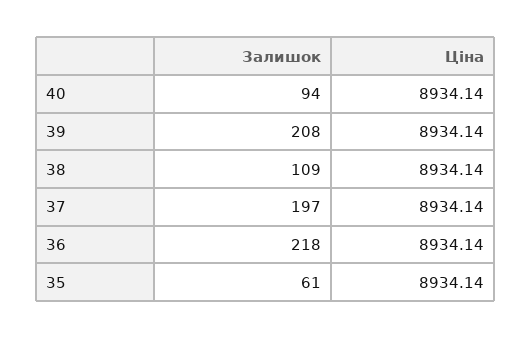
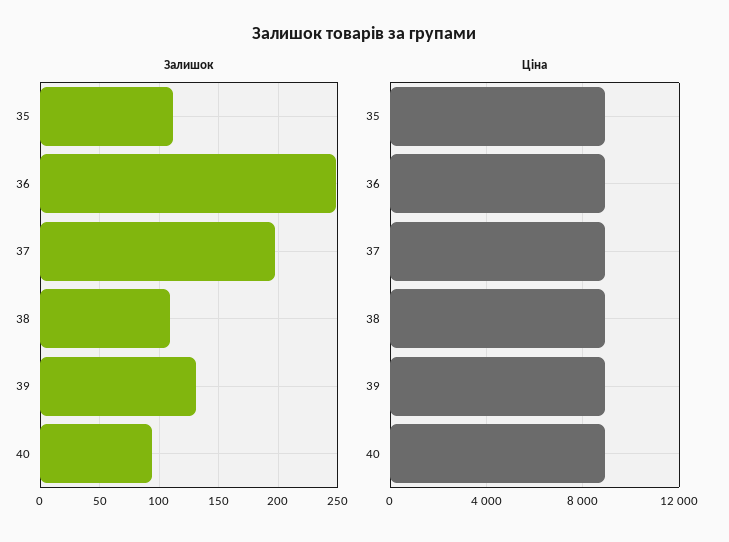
  {
    "Залишок": {
      "40": 94,
-     "39": 208,
+     "39": 130,
      "38": 109,
      "37": 197,
-     "36": 218,
+     "36": 250,
-     "35": 61
+     "35": 110
    },
    "Ціна": {
      "40": 8934.14,
      "39": 8934.14,
      "38": 8934.14,
      "37": 8934.14,
      "36": 8934.14,
      "35": 8934.14
    }
  }

